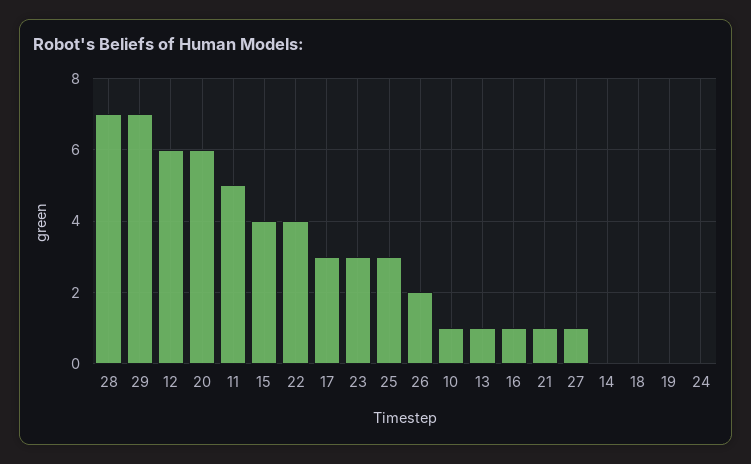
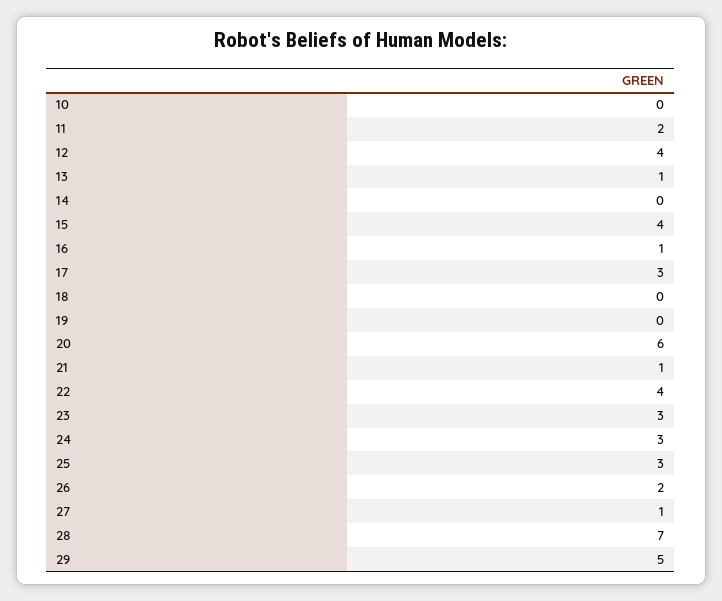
  {
    "28": 7,
-   "29": 7,
+   "29": 5,
-   "12": 6,
+   "12": 4,
    "20": 6,
-   "11": 5,
+   "11": 2,
    "15": 4,
    "22": 4,
    "17": 3,
    "23": 3,
    "25": 3,
    "26": 2,
-   "10": 1,
+   "10": 0,
    "13": 1,
    "16": 1,
    "21": 1,
    "27": 1,
    "14": 0,
    "18": 0,
    "19": 0,
-   "24": 0
+   "24": 3
  }

